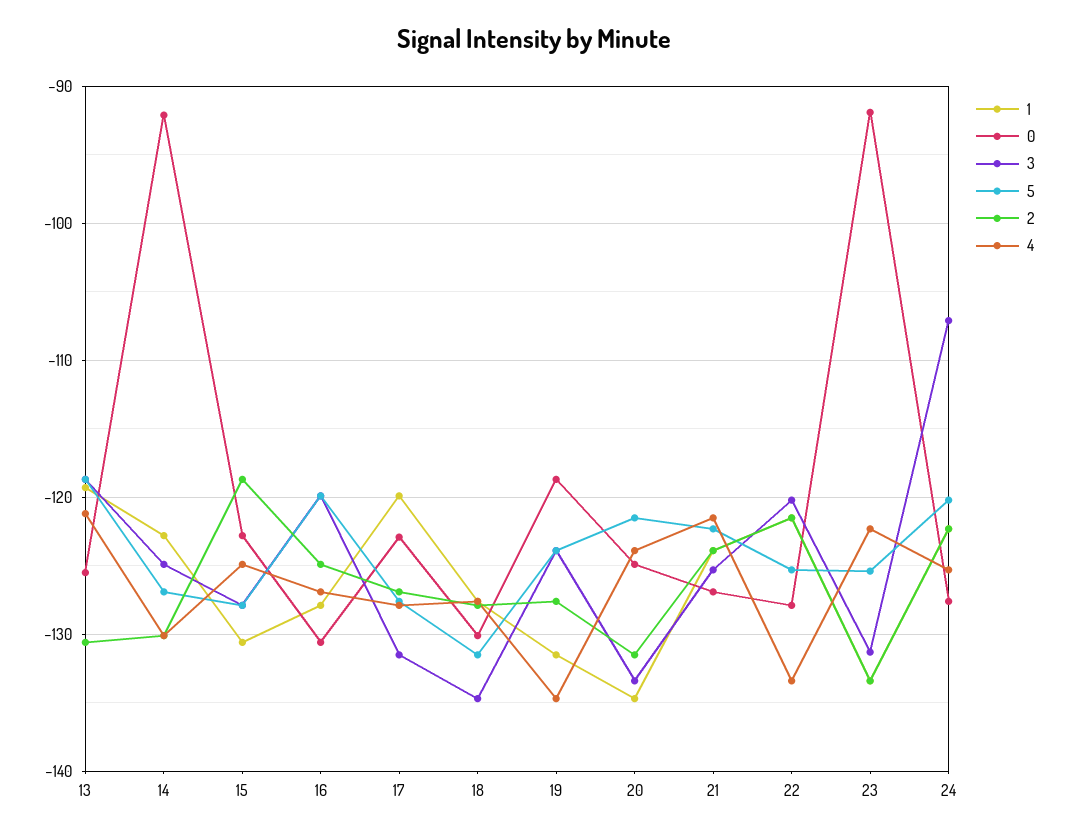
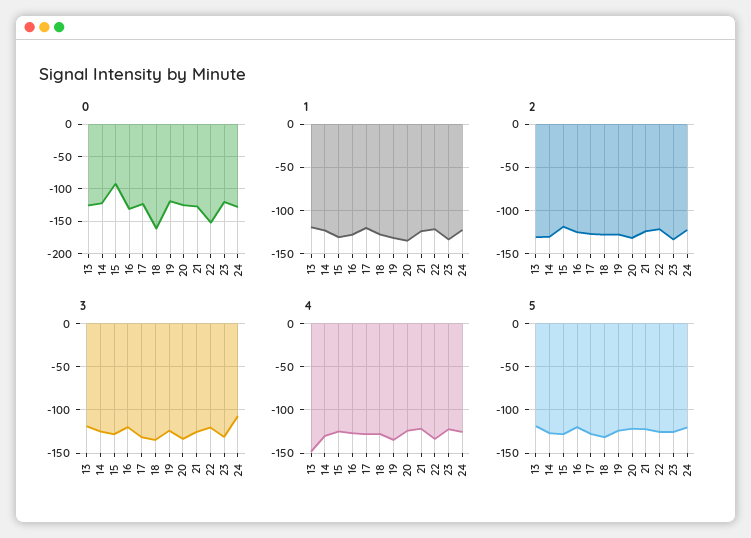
  {
    "1": {
      "13": -119,
      "14": -123,
      "15": -131,
      "16": -128,
      "17": -120,
      "18": -128,
      "19": -132,
      "20": -135,
      "21": -124,
      "22": -122,
      "23": -133,
      "24": -122
    },
    "0": {
      "13": -126,
-     "14": -92,
+     "14": -120,
-     "15": -123,
+     "15": -90,
      "16": -131,
      "17": -123,
-     "18": -130,
+     "18": -160,
      "19": -119,
      "20": -125,
      "21": -127,
-     "22": -128,
+     "22": -150,
-     "23": -92,
+     "23": -120,
      "24": -128
    },
    "3": {
      "13": -119,
      "14": -125,
      "15": -128,
      "16": -120,
      "17": -132,
      "18": -135,
      "19": -124,
      "20": -133,
      "21": -125,
      "22": -120,
      "23": -131,
      "24": -107
    },
    "5": {
      "13": -119,
      "14": -127,
      "15": -128,
      "16": -120,
      "17": -128,
      "18": -132,
      "19": -124,
      "20": -122,
      "21": -122,
      "22": -125,
      "23": -125,
      "24": -120
    },
    "2": {
      "13": -131,
      "14": -130,
      "15": -119,
      "16": -125,
      "17": -127,
      "18": -128,
      "19": -128,
      "20": -132,
      "21": -124,
      "22": -122,
      "23": -133,
      "24": -122
    },
    "4": {
-     "13": -121,
+     "13": -150,
      "14": -130,
      "15": -125,
      "16": -127,
      "17": -128,
      "18": -128,
      "19": -135,
      "20": -124,
      "21": -122,
      "22": -133,
      "23": -122,
      "24": -125
    }
  }

